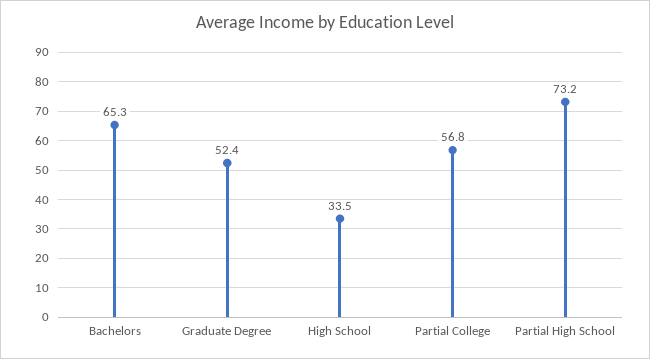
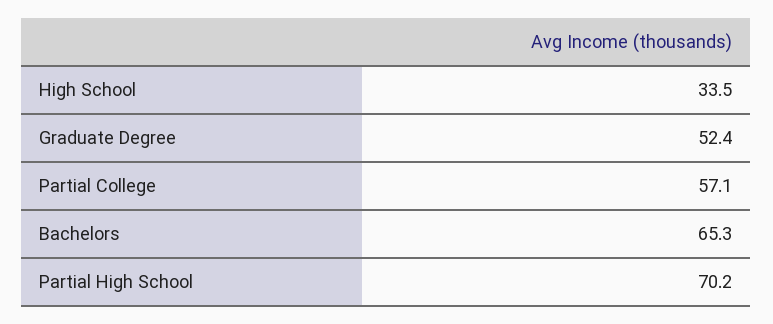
  {
    "Bachelors": 65.3,
    "Graduate Degree": 52.4,
    "High School": 33.5,
-   "Partial College": 56.8,
+   "Partial College": 57.1,
-   "Partial High School": 73.2
+   "Partial High School": 70.2
  }

